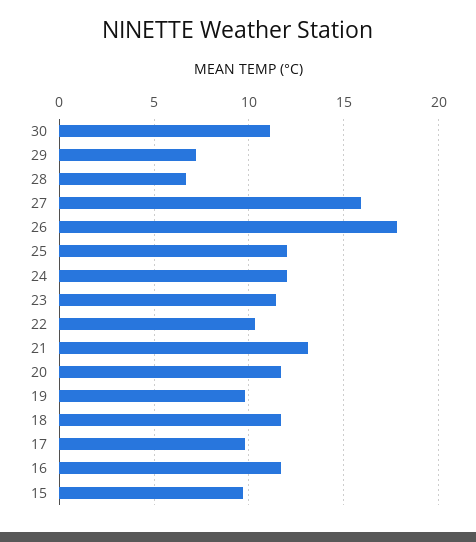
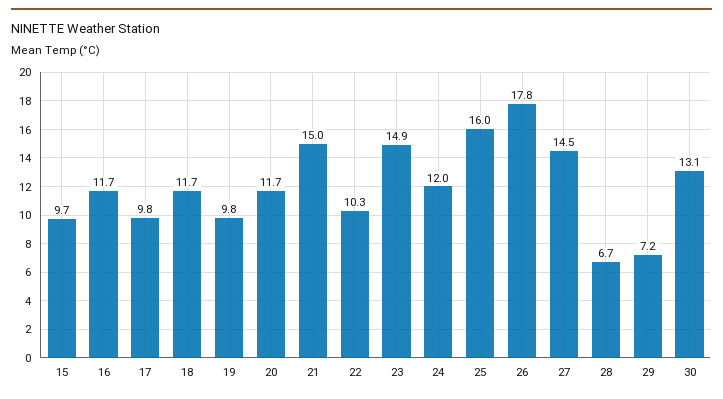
  {
-   "30": 11,
+   "30": 13.1,
    "29": 7.2,
    "28": 6.7,
-   "27": 16,
+   "27": 14.5,
    "26": 17.8,
-   "25": 12,
+   "25": 16,
    "24": 12,
-   "23": 11.5,
+   "23": 14.9,
    "22": 10.3,
-   "21": 13,
+   "21": 15,
    "20": 11.7,
    "19": 9.8,
    "18": 11.7,
    "17": 9.8,
    "16": 11.7,
    "15": 9.7
  }

